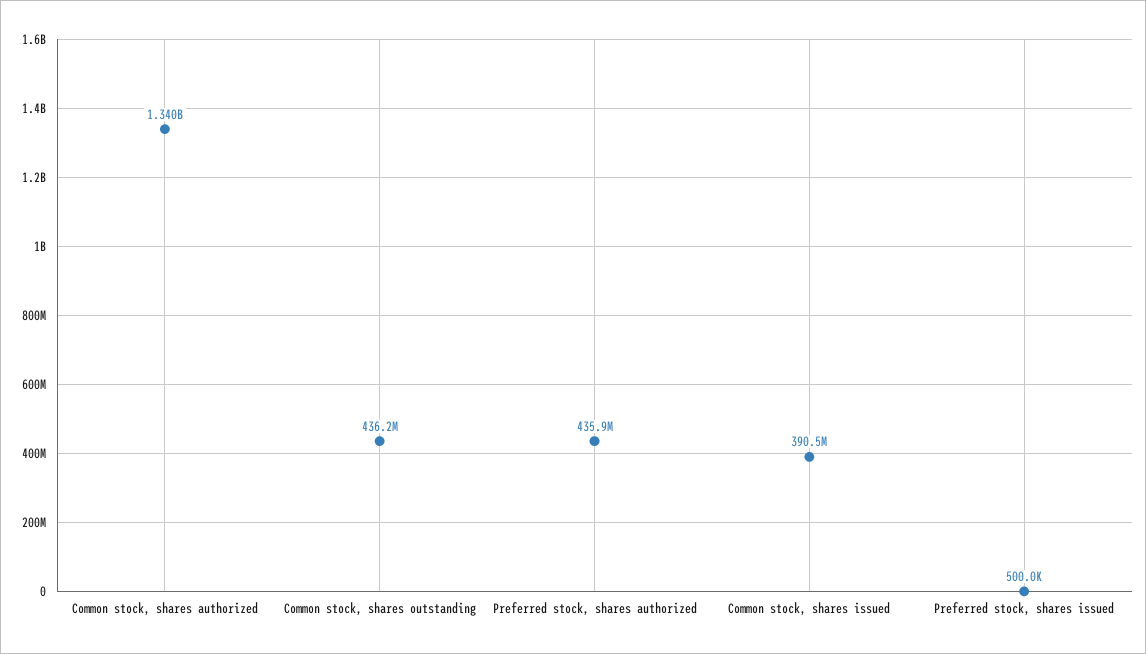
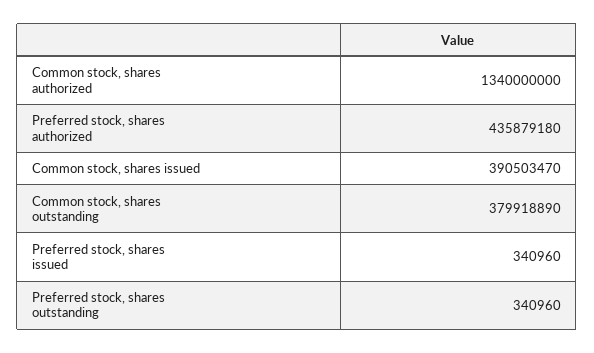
  {
    "Common stock, shares authorized": 1340000000,
-   "Common stock, shares outstanding": 436200000,
+   "Common stock, shares outstanding": 379918890,
    "Preferred stock, shares authorized": 435879180,
    "Common stock, shares issued": 390503470,
-   "Preferred stock, shares issued": 500000
+   "Preferred stock, shares issued": 340960,
+   "Preferred stock, shares outstanding": 340960
  }

